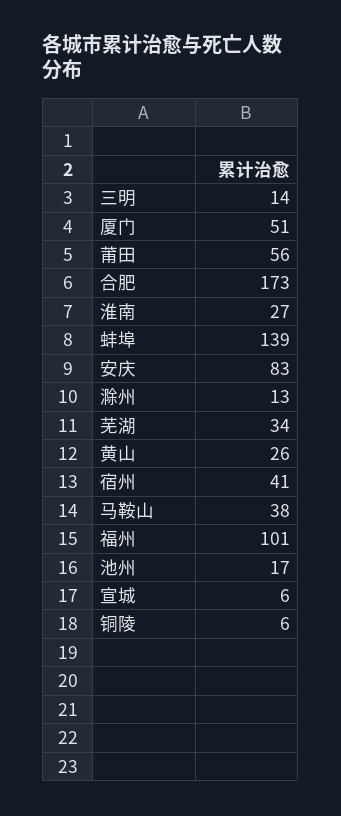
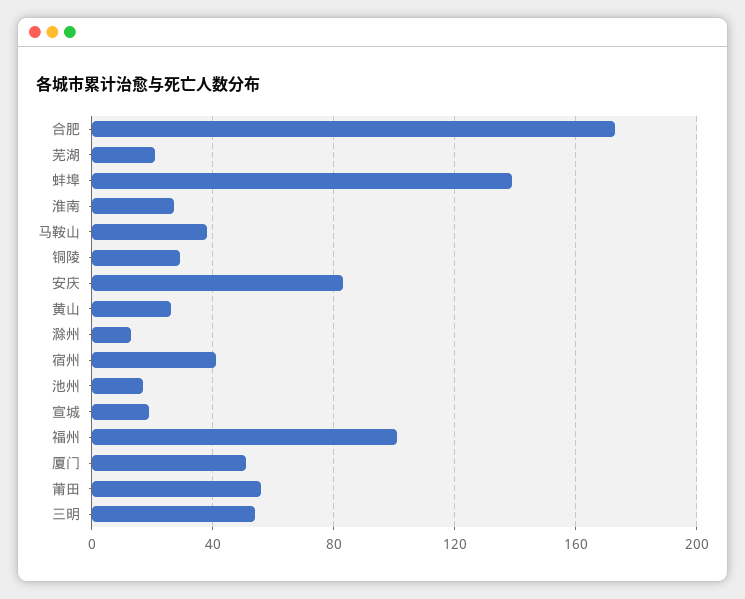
  {
-   "三明": 14,
+   "三明": 55,
    "厦门": 51,
    "莆田": 56,
    "合肥": 173,
    "淮南": 27,
    "蚌埠": 139,
    "安庆": 83,
    "滁州": 13,
-   "芜湖": 34,
+   "芜湖": 20,
    "黄山": 26,
    "宿州": 41,
    "马鞍山": 38,
    "福州": 101,
    "池州": 17,
-   "宣城": 6,
+   "宣城": 20,
-   "铜陵": 6
+   "铜陵": 30
  }

